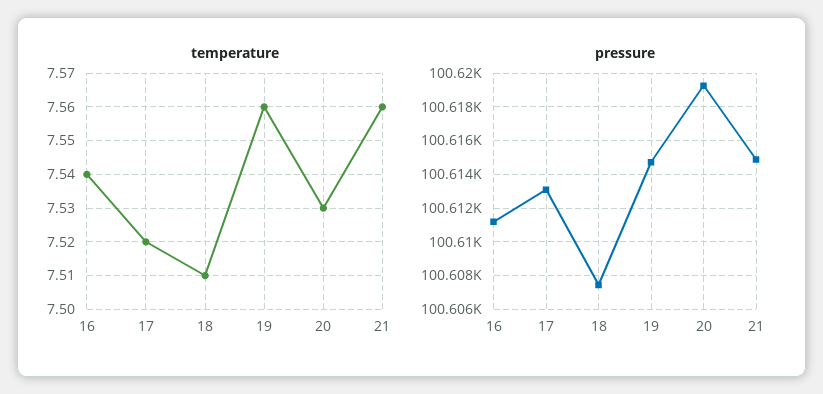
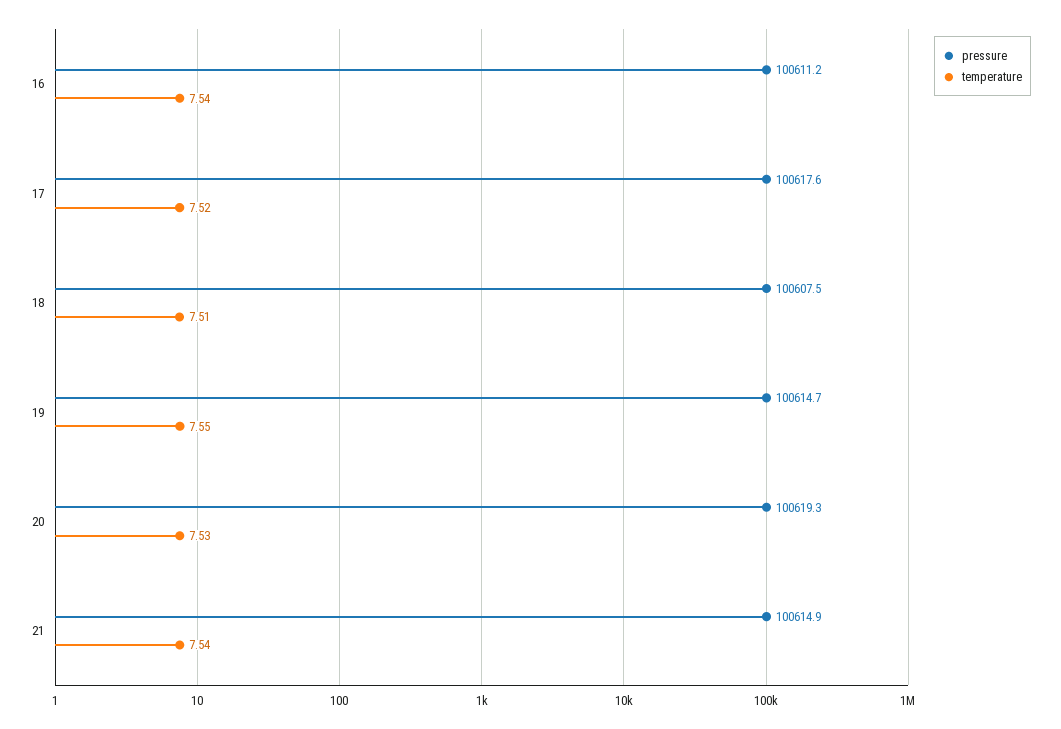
  {
    "temperature": {
      "16": 7.54,
      "17": 7.52,
      "18": 7.51,
-     "19": 7.56,
+     "19": 7.55,
      "20": 7.53,
-     "21": 7.56
+     "21": 7.54
    },
    "pressure": {
      "16": 100611.2,
-     "17": 100613,
+     "17": 100617.6,
      "18": 100607.5,
      "19": 100614.7,
      "20": 100619.3,
      "21": 100614.9
    }
  }

